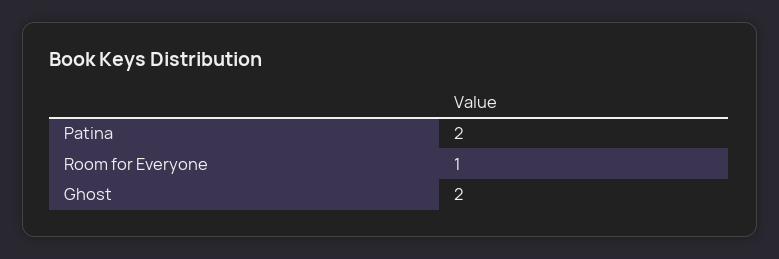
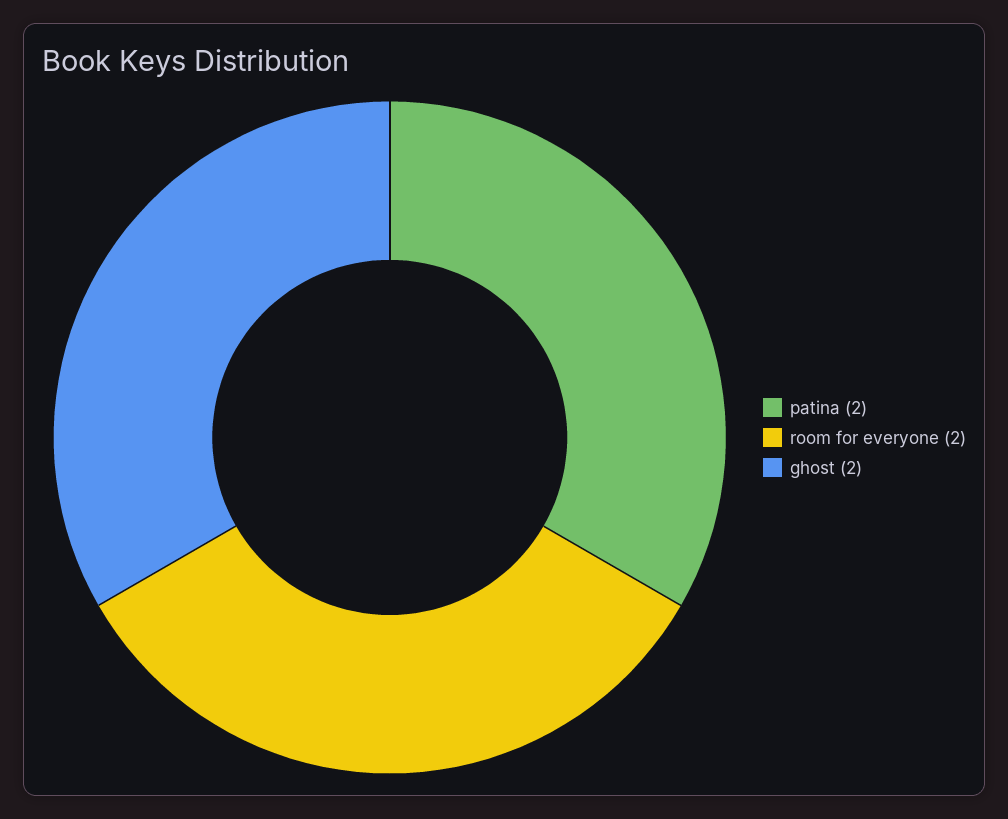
  {
    "Patina": 2,
-   "Room for Everyone": 1,
+   "Room for Everyone": 2,
    "Ghost": 2
  }

